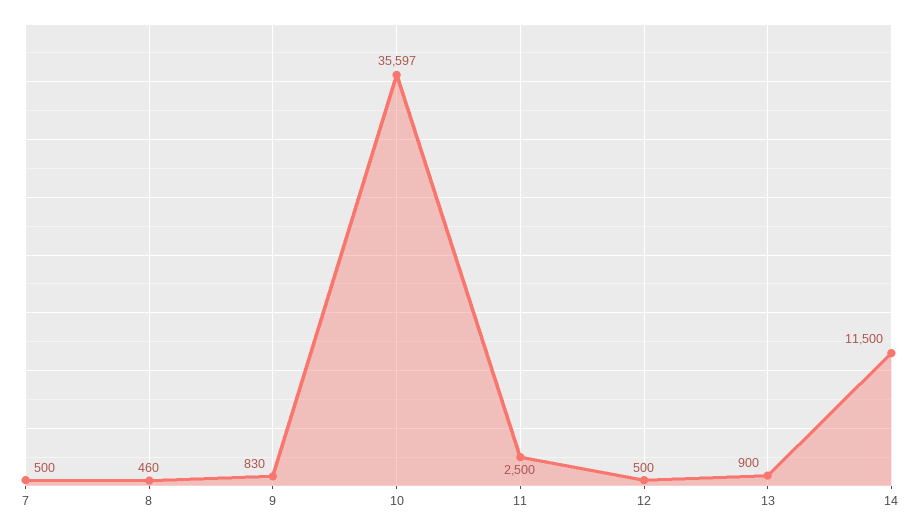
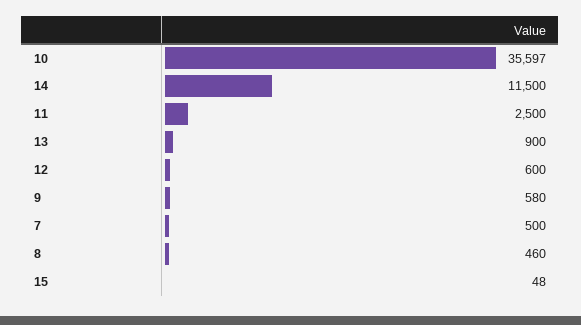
  {
    "7": 500,
    "8": 460,
-   "9": 830,
+   "9": 580,
    "10": 35597,
    "11": 2500,
-   "12": 500,
+   "12": 600,
    "13": 900,
-   "14": 11500
+   "14": 11500,
+   "15": 48
  }

